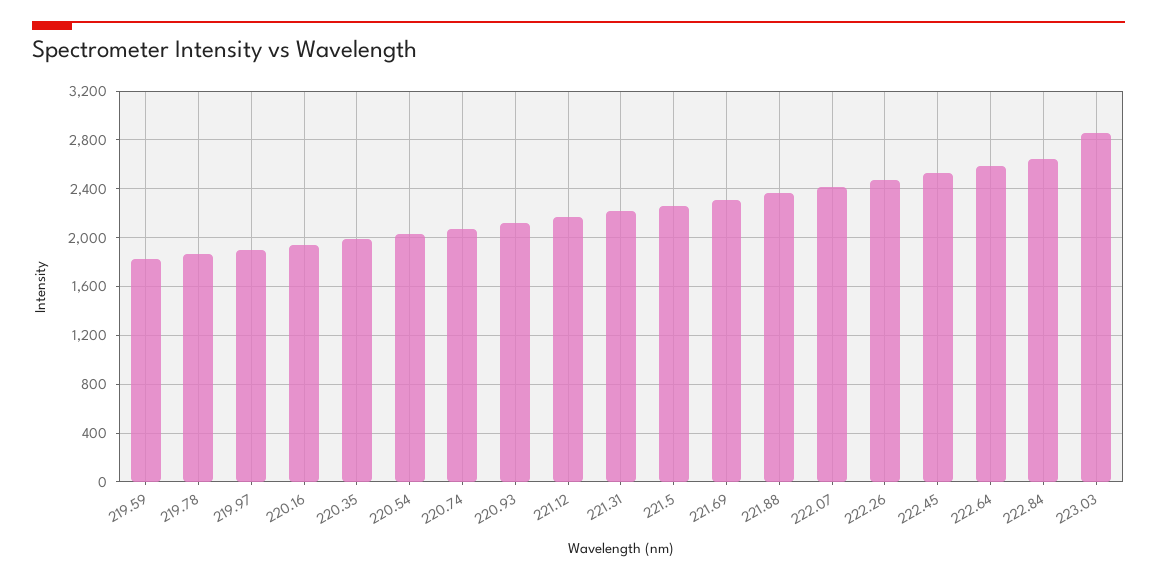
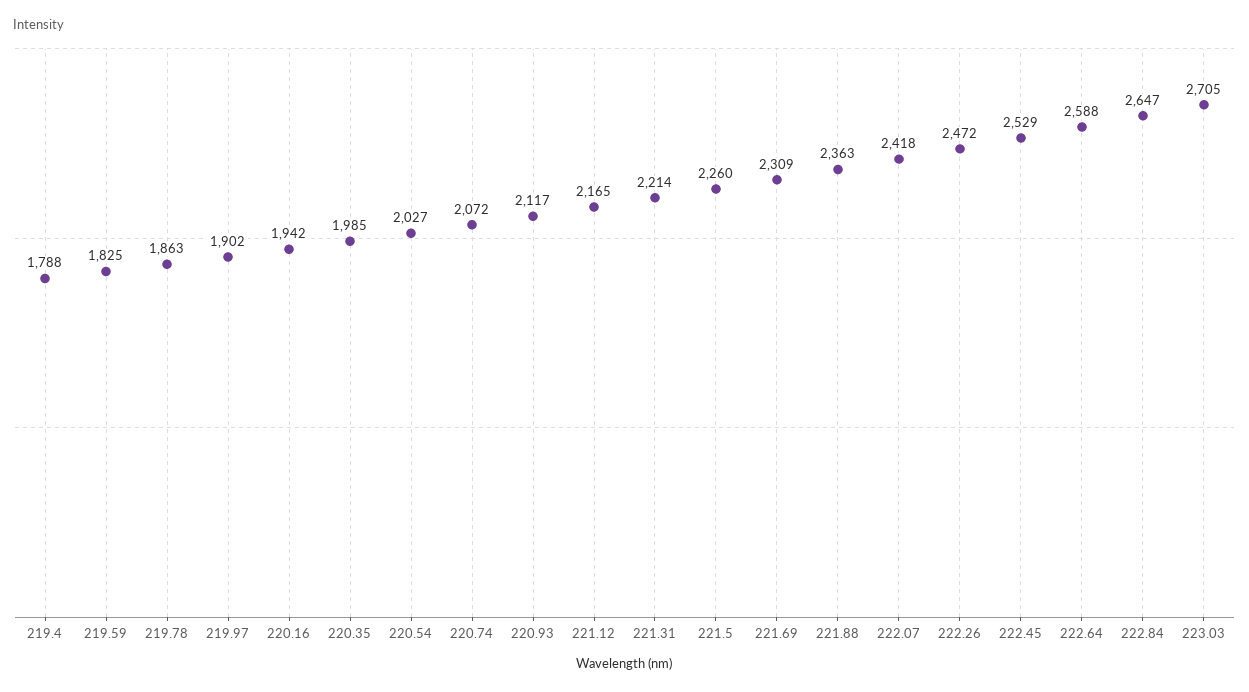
  {
    "219.59": 1825,
    "219.78": 1863,
    "219.97": 1902,
    "220.16": 1942,
    "220.35": 1985,
    "220.54": 2027,
    "220.74": 2072,
    "220.93": 2117,
    "221.12": 2165,
    "221.31": 2214,
    "221.5": 2260,
    "221.69": 2309,
    "221.88": 2363,
    "222.07": 2418,
    "222.26": 2472,
    "222.45": 2529,
    "222.64": 2588,
    "222.84": 2647,
-   "223.03": 2850
+   "223.03": 2705,
+   "219.4": 1788
  }

